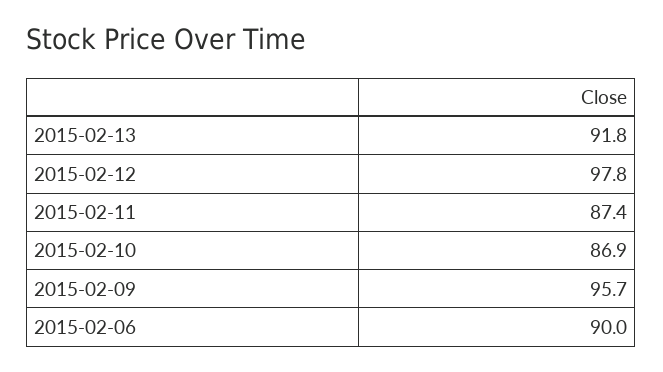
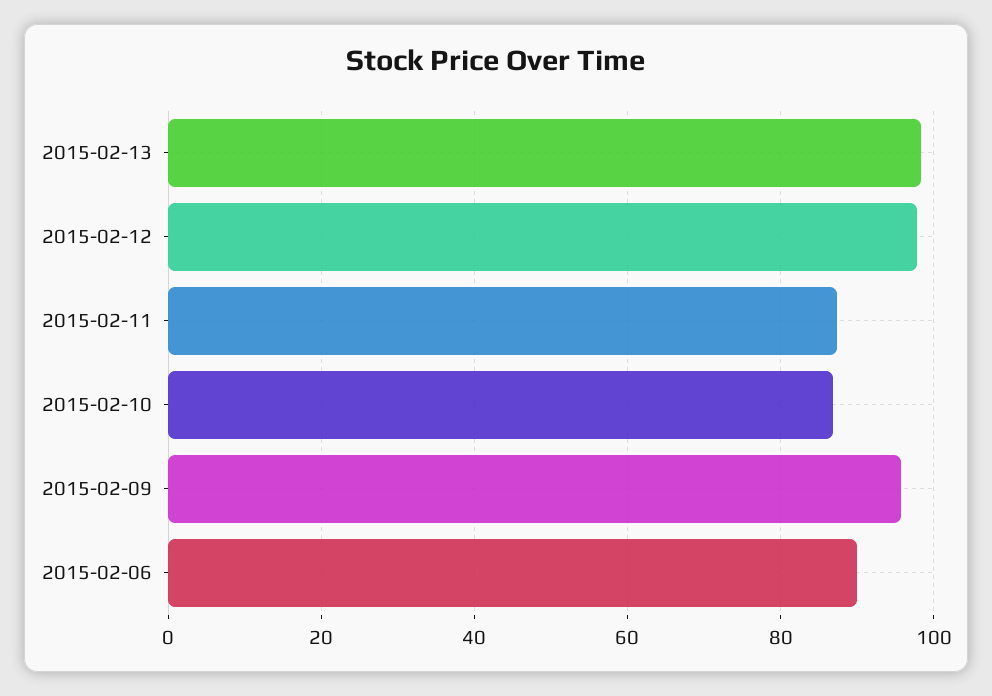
  {
-   "2015-02-13": 91.8,
+   "2015-02-13": 98,
    "2015-02-12": 97.8,
    "2015-02-11": 87.4,
    "2015-02-10": 86.9,
    "2015-02-09": 95.7,
    "2015-02-06": 90
  }

